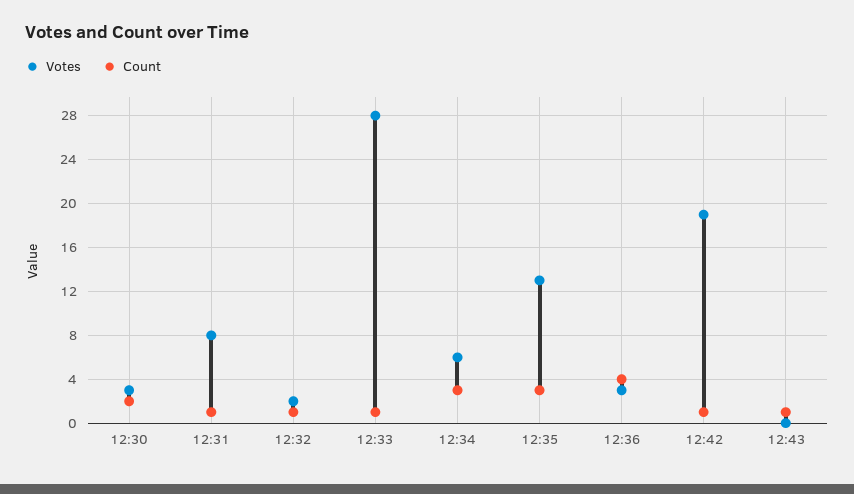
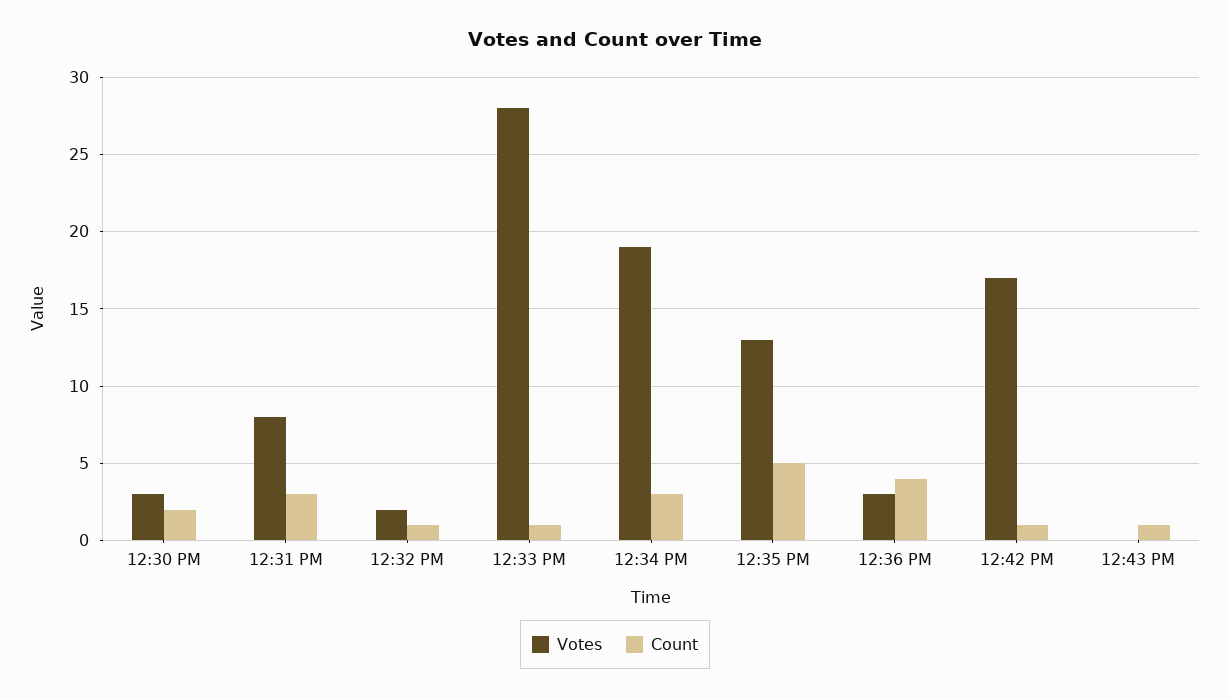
  {
    "Votes": {
      "12:30": 3,
      "12:31": 8,
      "12:32": 2,
      "12:33": 28,
-     "12:34": 6,
+     "12:34": 19,
      "12:35": 13,
      "12:36": 3,
-     "12:42": 19,
+     "12:42": 17,
      "12:43": 0
    },
    "Count": {
      "12:30": 2,
-     "12:31": 1,
+     "12:31": 3,
      "12:32": 1,
      "12:33": 1,
      "12:34": 3,
-     "12:35": 3,
+     "12:35": 5,
      "12:36": 4,
      "12:42": 1,
      "12:43": 1
    }
  }

